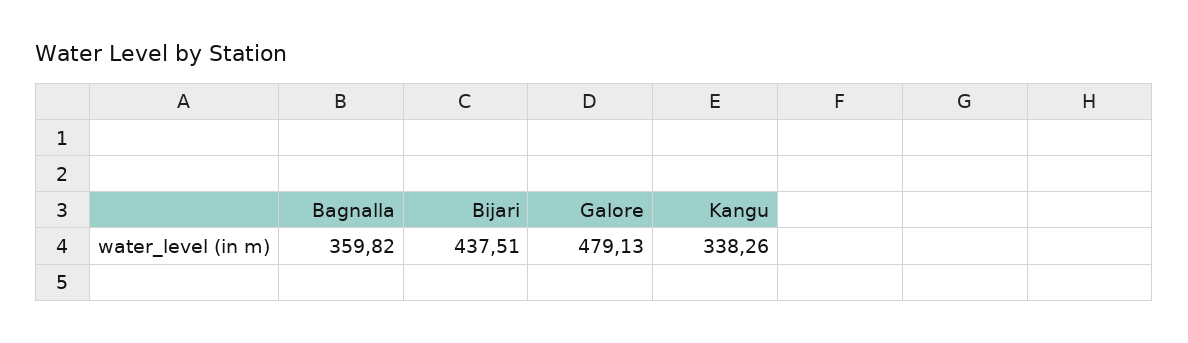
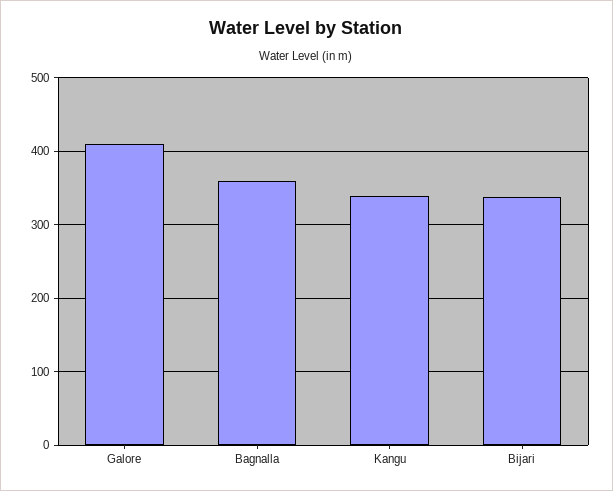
  {
    "Bagnalla": 359.82,
-   "Bijari": 437.51,
+   "Bijari": 340,
-   "Galore": 479.13,
+   "Galore": 410,
    "Kangu": 338.26
  }

